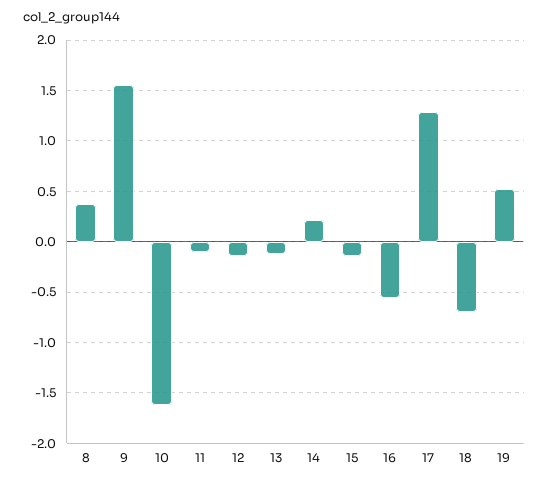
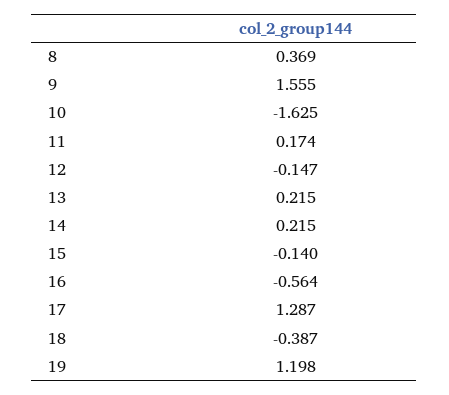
  {
    "8": 0.369,
    "9": 1.555,
    "10": -1.625,
-   "11": -0.1,
+   "11": 0.174,
    "12": -0.147,
-   "13": -0.1,
+   "13": 0.215,
    "14": 0.215,
    "15": -0.14,
    "16": -0.564,
    "17": 1.287,
-   "18": -0.7,
+   "18": -0.387,
-   "19": 0.5
+   "19": 1.198
  }

